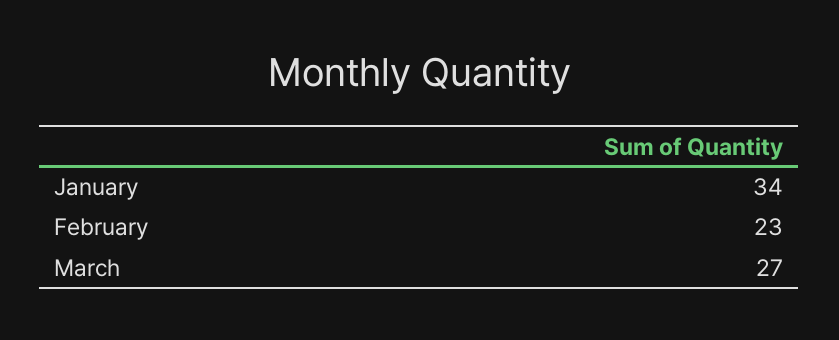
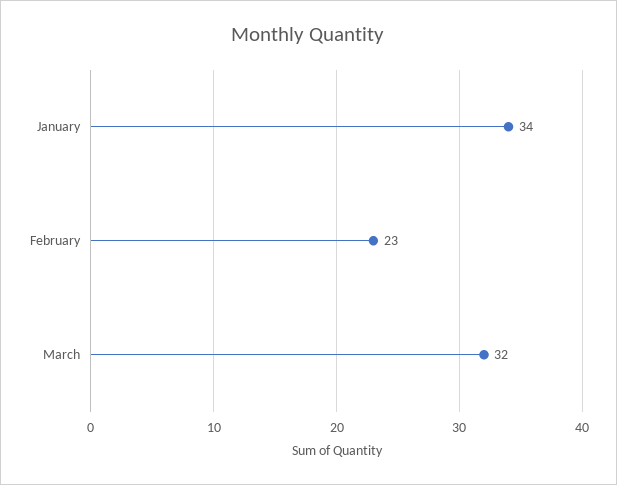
  {
    "January": 34,
    "February": 23,
-   "March": 27
+   "March": 32
  }

